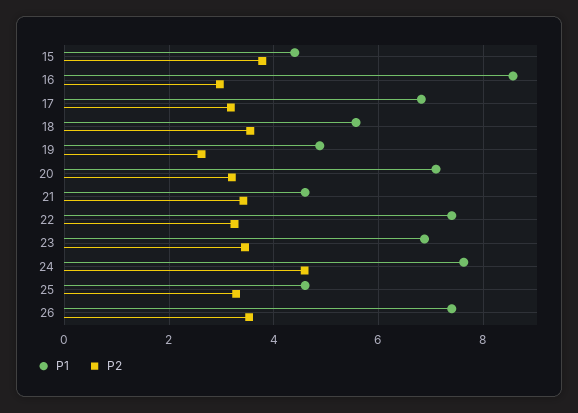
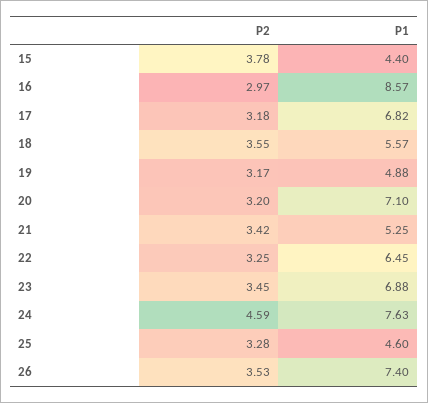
  {
    "P1": {
      "15": 4.4,
      "16": 8.57,
      "17": 6.82,
      "18": 5.57,
      "19": 4.88,
      "20": 7.1,
-     "21": 4.6,
+     "21": 5.25,
-     "22": 7.4,
+     "22": 6.45,
      "23": 6.88,
      "24": 7.63,
      "25": 4.6,
      "26": 7.4
    },
    "P2": {
      "15": 3.78,
      "16": 2.97,
      "17": 3.18,
      "18": 3.55,
-     "19": 2.6,
+     "19": 3.17,
      "20": 3.2,
      "21": 3.42,
      "22": 3.25,
      "23": 3.45,
      "24": 4.59,
      "25": 3.28,
      "26": 3.53
    }
  }

